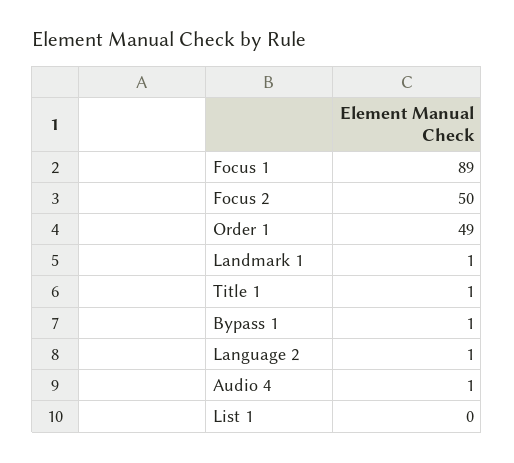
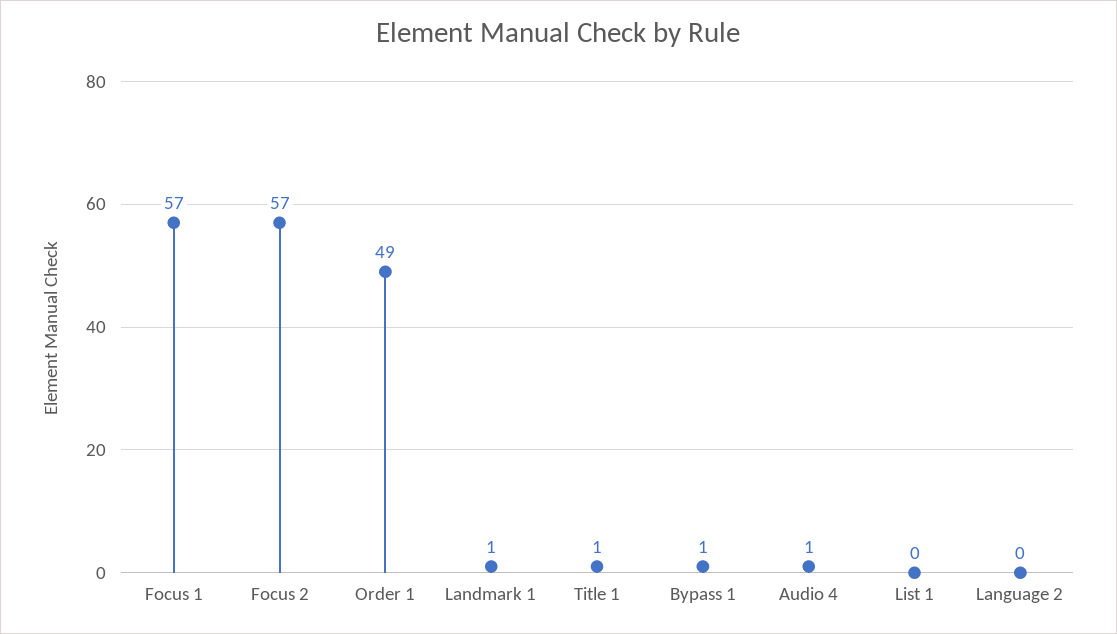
  {
-   "Focus 1": 89,
+   "Focus 1": 57,
-   "Focus 2": 50,
+   "Focus 2": 57,
    "Order 1": 49,
    "Landmark 1": 1,
    "Title 1": 1,
    "Bypass 1": 1,
-   "Language 2": 1,
+   "Language 2": 0,
    "Audio 4": 1,
    "List 1": 0
  }

